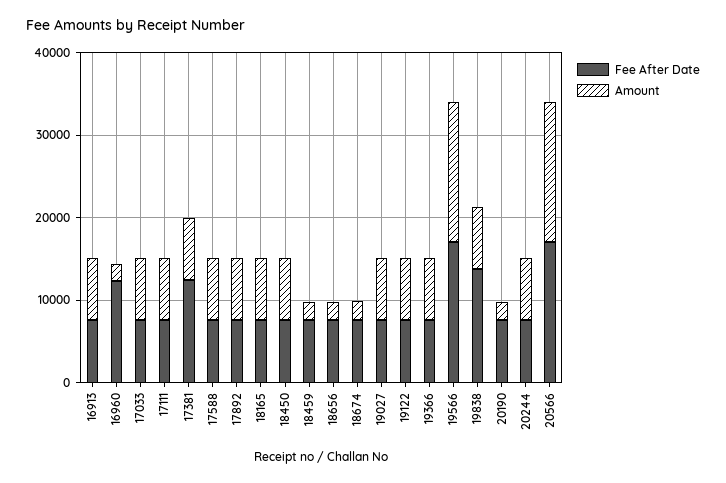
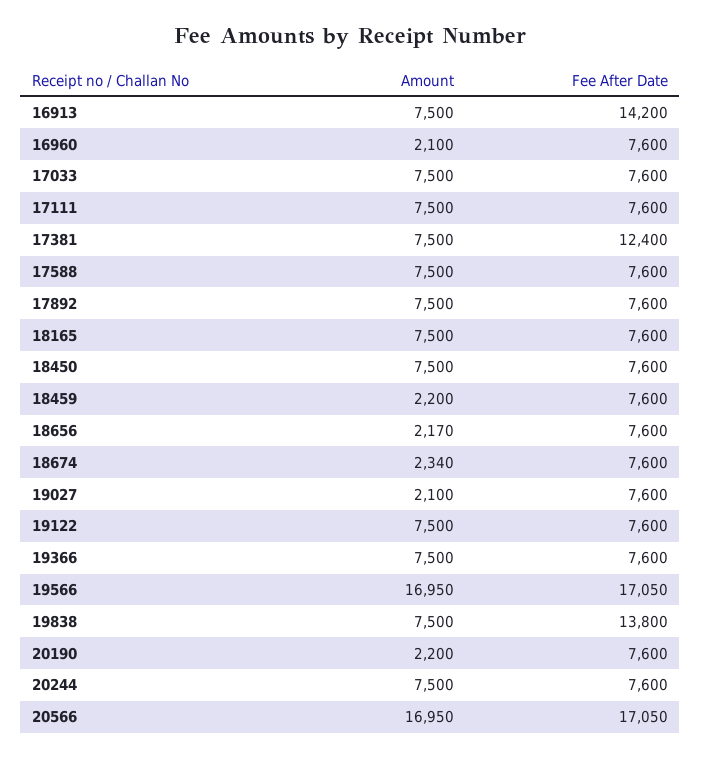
  {
    "Fee After Date": {
-     "16913": 8000,
+     "16913": 14200,
-     "16960": 12000,
+     "16960": 7600,
      "17033": 7600,
      "17111": 7600,
      "17381": 12400,
      "17588": 7600,
      "17892": 7600,
      "18165": 7600,
      "18450": 7600,
      "18459": 7600,
      "18656": 7600,
      "18674": 7600,
      "19027": 7600,
      "19122": 7600,
      "19366": 7600,
      "19566": 17050,
      "19838": 13800,
      "20190": 7600,
      "20244": 7600,
      "20566": 17050
    },
    "Amount": {
      "16913": 7500,
      "16960": 2100,
      "17033": 7500,
      "17111": 7500,
      "17381": 7500,
      "17588": 7500,
      "17892": 7500,
      "18165": 7500,
      "18450": 7500,
      "18459": 2200,
      "18656": 2170,
      "18674": 2340,
-     "19027": 8000,
+     "19027": 2100,
      "19122": 7500,
      "19366": 7500,
      "19566": 16950,
      "19838": 7500,
      "20190": 2200,
      "20244": 7500,
      "20566": 16950
    }
  }

